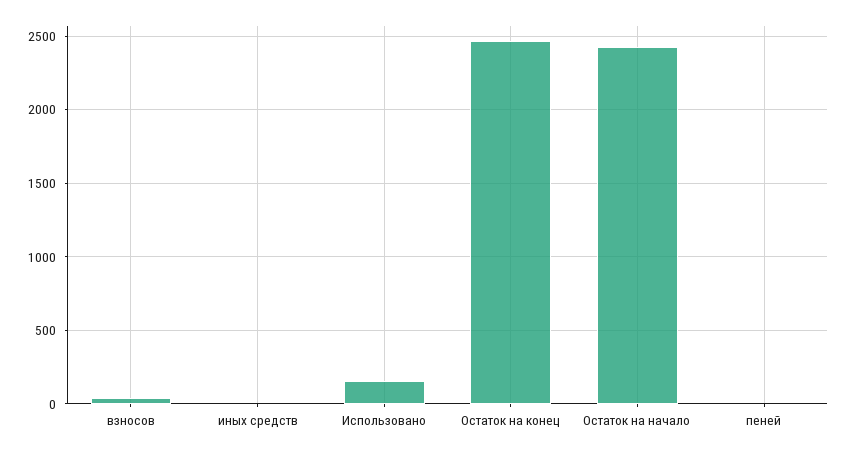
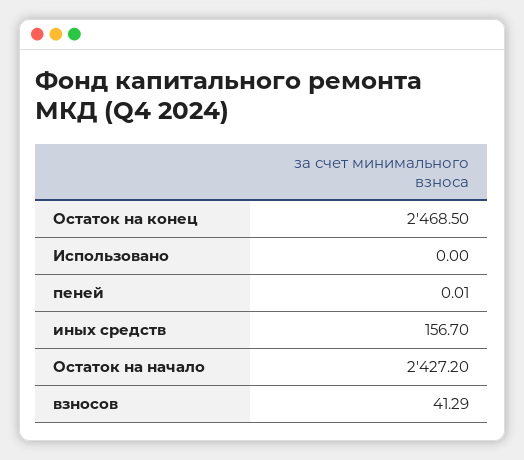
  {
    "взносов": 41.29,
-   "иных средств": 0,
+   "иных средств": 156.7,
-   "Использовано": 150,
+   "Использовано": 0,
    "Остаток на конец": 2468.5,
    "Остаток на начало": 2427.2,
    "пеней": 0.01
  }

